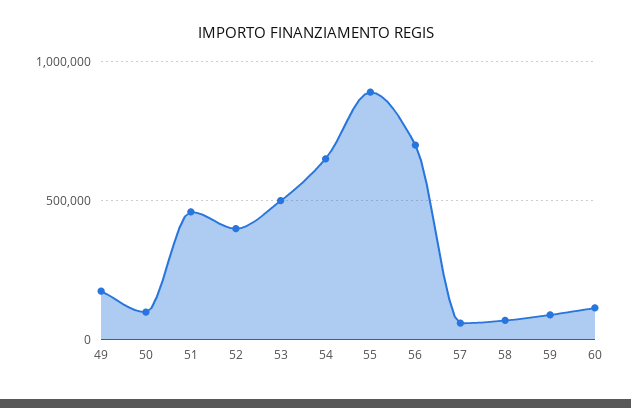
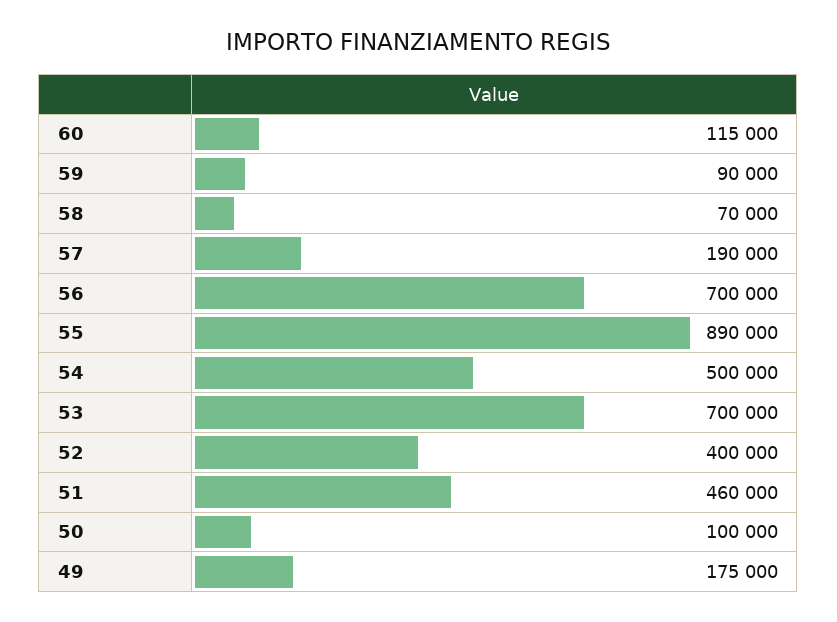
  {
    "49": 175000,
    "50": 100000,
    "51": 460000,
    "52": 400000,
-   "53": 500000,
+   "53": 700000,
-   "54": 650000,
+   "54": 500000,
    "55": 890000,
    "56": 700000,
-   "57": 50000,
+   "57": 190000,
    "58": 70000,
    "59": 90000,
    "60": 115000
  }

